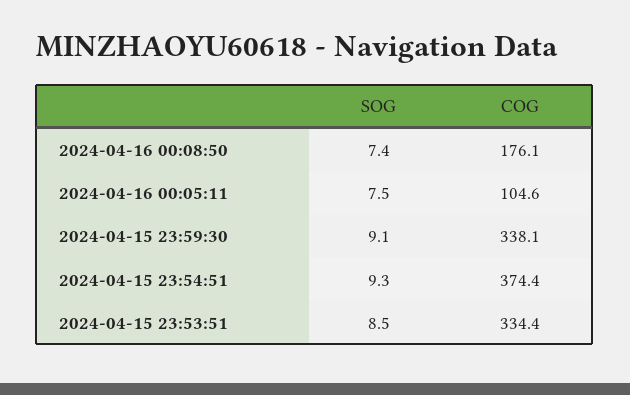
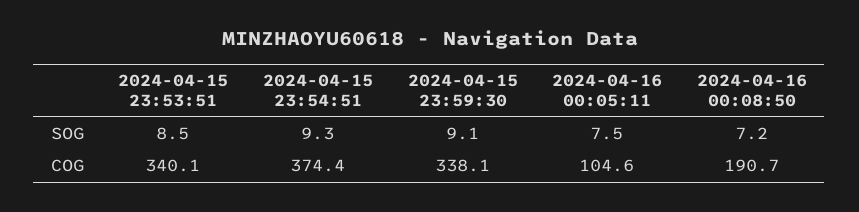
  {
    "SOG": {
-     "2024-04-16 00:08:50": 7.4,
+     "2024-04-16 00:08:50": 7.2,
      "2024-04-16 00:05:11": 7.5,
      "2024-04-15 23:59:30": 9.1,
      "2024-04-15 23:54:51": 9.3,
      "2024-04-15 23:53:51": 8.5
    },
    "COG": {
-     "2024-04-16 00:08:50": 176.1,
+     "2024-04-16 00:08:50": 190.7,
      "2024-04-16 00:05:11": 104.6,
      "2024-04-15 23:59:30": 338.1,
      "2024-04-15 23:54:51": 374.4,
-     "2024-04-15 23:53:51": 334.4
+     "2024-04-15 23:53:51": 340.1
    }
  }

